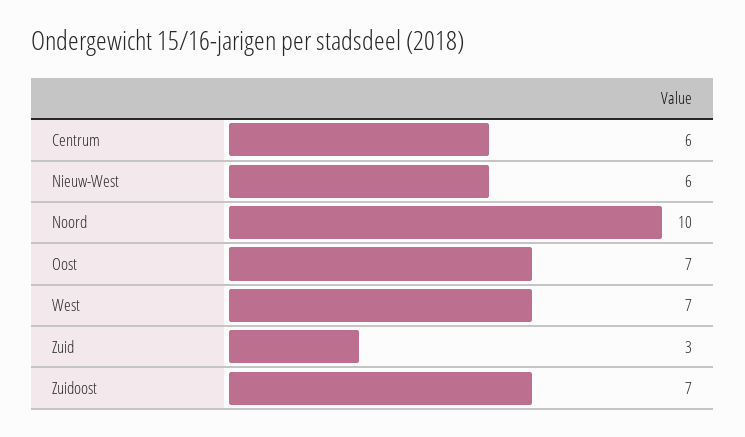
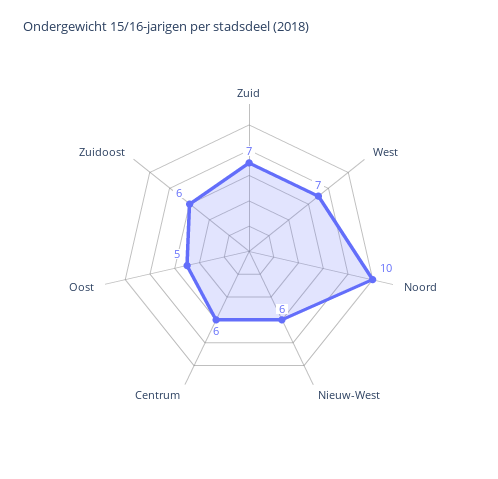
  {
    "Centrum": 6,
    "Nieuw-West": 6,
    "Noord": 10,
-   "Oost": 7,
+   "Oost": 5,
    "West": 7,
-   "Zuid": 3,
+   "Zuid": 7,
-   "Zuidoost": 7
+   "Zuidoost": 6
  }

